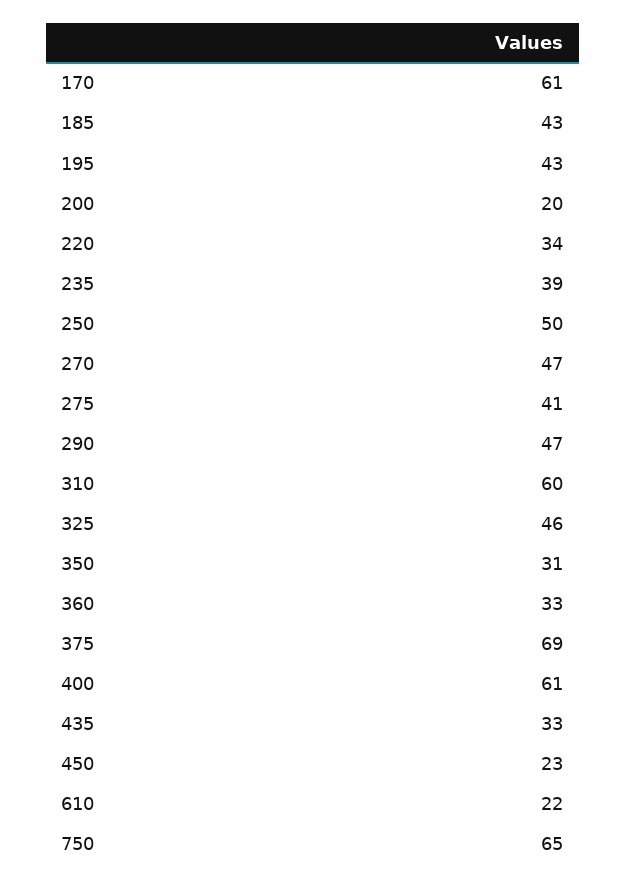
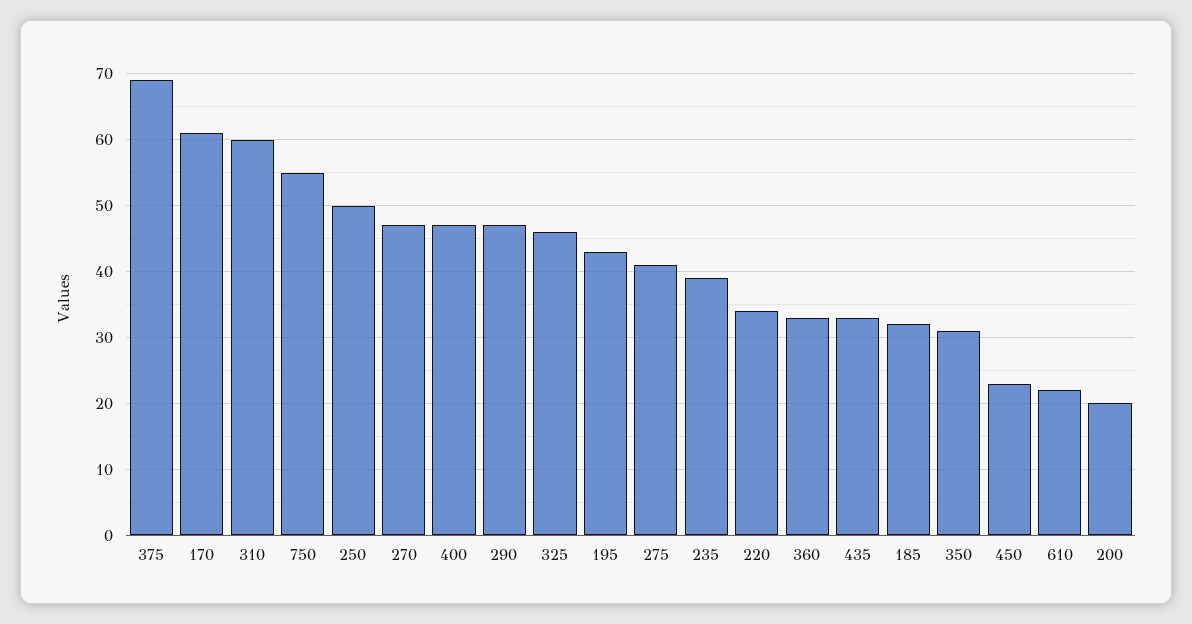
  {
    "170": 61,
-   "185": 43,
+   "185": 32,
    "195": 43,
    "200": 20,
    "220": 34,
    "235": 39,
    "250": 50,
    "270": 47,
    "275": 41,
    "290": 47,
    "310": 60,
    "325": 46,
    "350": 31,
    "360": 33,
    "375": 69,
-   "400": 61,
+   "400": 47,
    "435": 33,
    "450": 23,
    "610": 22,
-   "750": 65
+   "750": 55
  }

